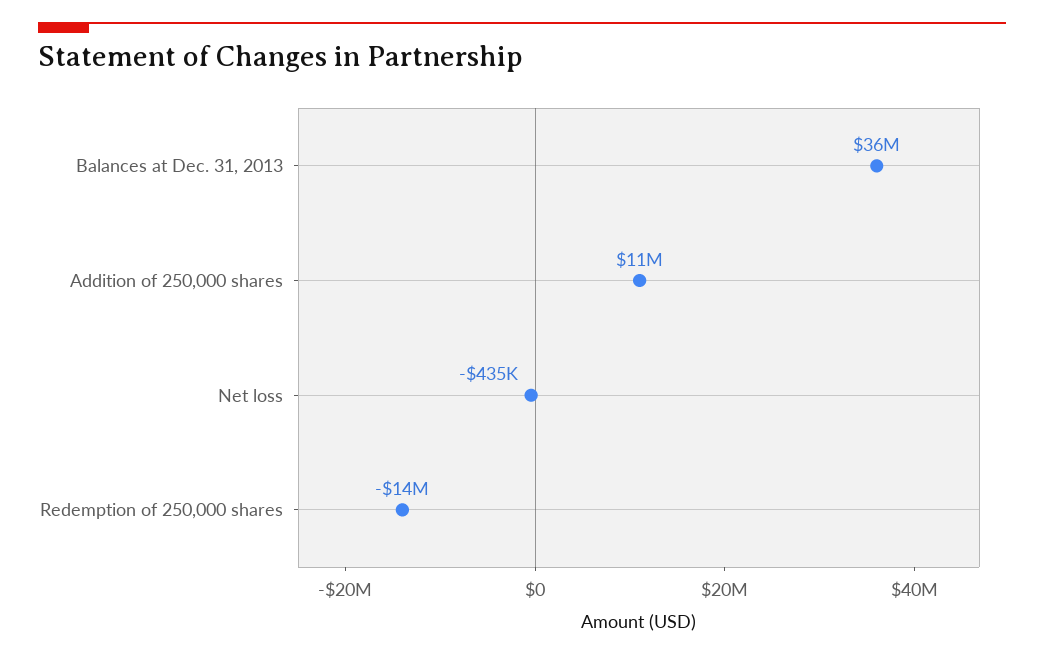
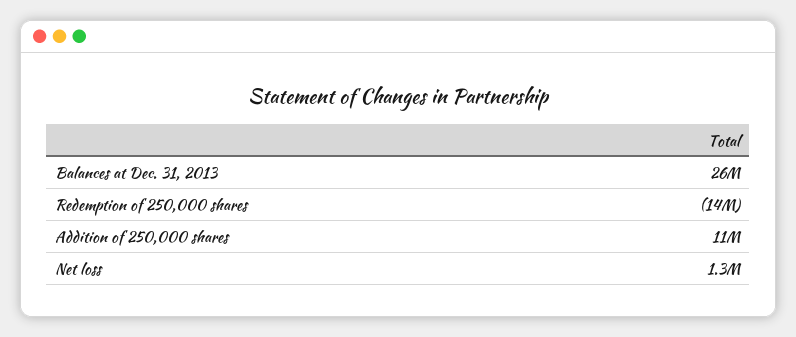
  {
-   "Balances at Dec. 31, 2013": 36000000,
+   "Balances at Dec. 31, 2013": 26000000,
    "Addition of 250,000 shares": 11000000,
-   "Net loss": -435000,
+   "Net loss": 1300000,
    "Redemption of 250,000 shares": -14000000
  }

